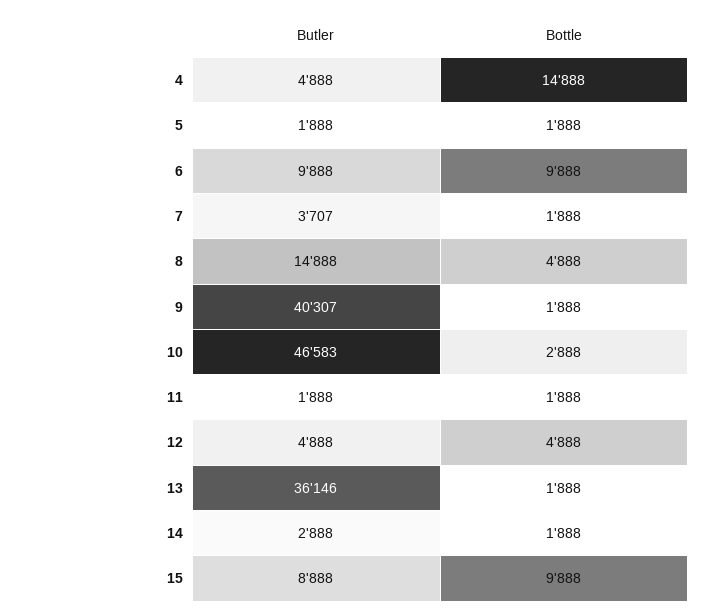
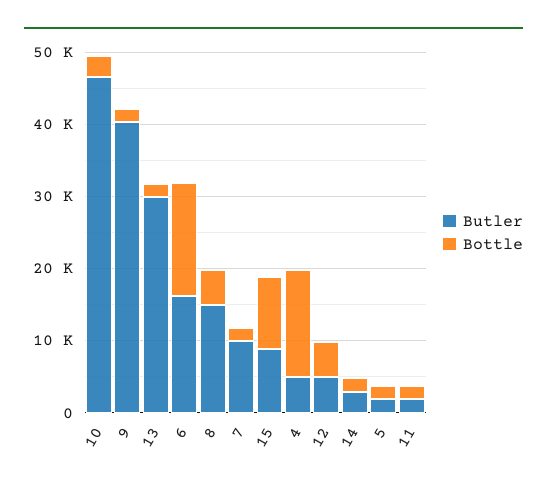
  {
    "Butler": {
      "4": 4888,
      "5": 1888,
-     "6": 9888,
+     "6": 16000,
-     "7": 3707,
+     "7": 10000,
      "8": 14888,
      "9": 40307,
      "10": 46583,
      "11": 1888,
      "12": 4888,
-     "13": 36146,
+     "13": 30000,
      "14": 2888,
      "15": 8888
    },
    "Bottle": {
      "4": 14888,
      "5": 1888,
-     "6": 9888,
+     "6": 16000,
      "7": 1888,
      "8": 4888,
      "9": 1888,
      "10": 2888,
      "11": 1888,
      "12": 4888,
      "13": 1888,
      "14": 1888,
      "15": 9888
    }
  }

